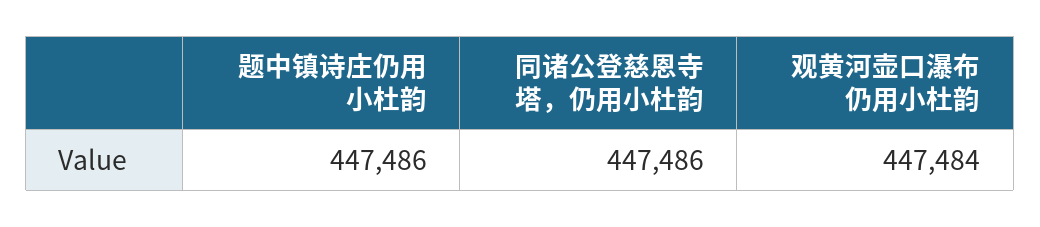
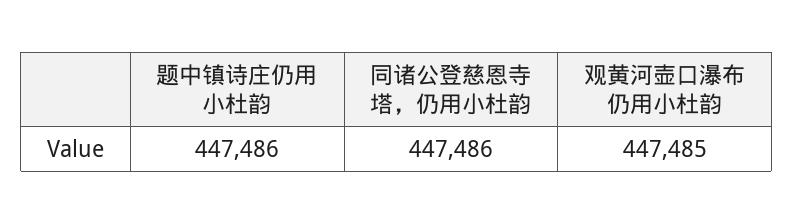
  {
    "题中镇诗庄仍用小杜韵": 447486,
    "同诸公登慈恩寺塔，仍用小杜韵": 447486,
-   "观黄河壶口瀑布仍用小杜韵": 447484
+   "观黄河壶口瀑布仍用小杜韵": 447485
  }

